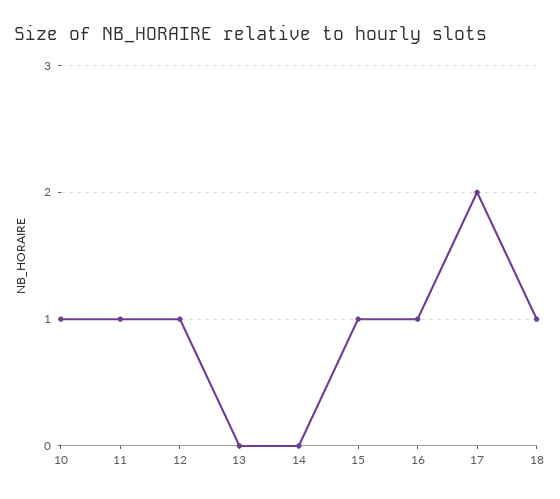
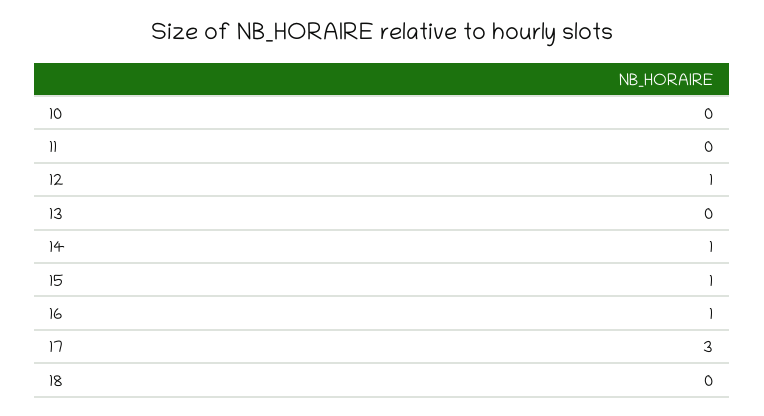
  {
-   "10": 1,
+   "10": 0,
-   "11": 1,
+   "11": 0,
    "12": 1,
    "13": 0,
-   "14": 0,
+   "14": 1,
    "15": 1,
    "16": 1,
-   "17": 2,
+   "17": 3,
-   "18": 1
+   "18": 0
  }

